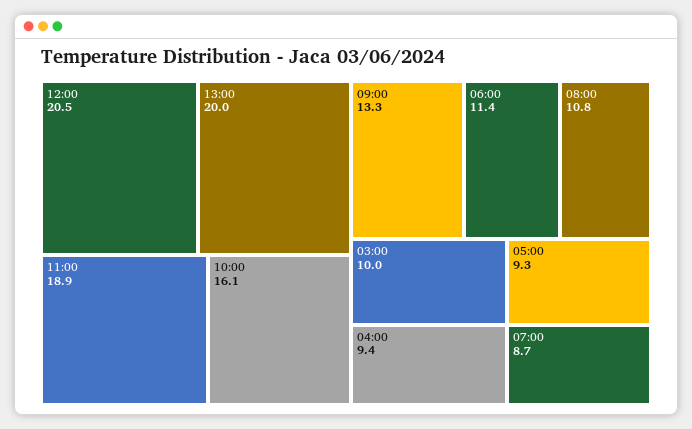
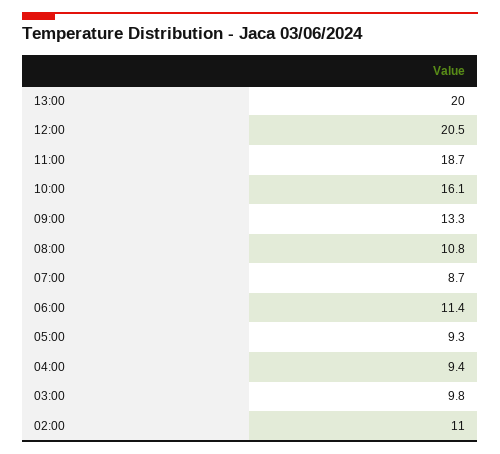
  {
    "12:00": 20.5,
    "13:00": 20,
-   "11:00": 18.9,
+   "11:00": 18.7,
    "10:00": 16.1,
    "09:00": 13.3,
    "06:00": 11.4,
    "08:00": 10.8,
-   "03:00": 10,
+   "03:00": 9.8,
    "04:00": 9.4,
    "05:00": 9.3,
-   "07:00": 8.7
+   "07:00": 8.7,
+   "02:00": 11
  }

